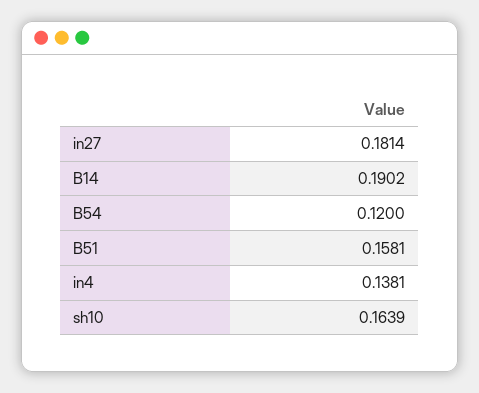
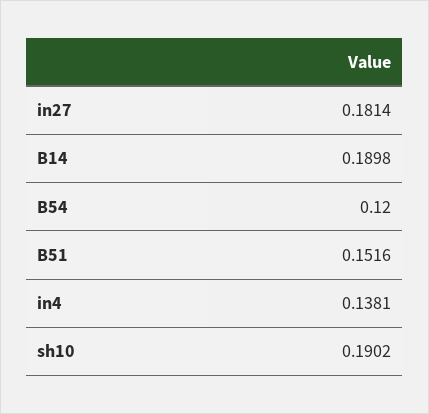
  {
    "in27": 0.1814,
-   "B14": 0.1902,
+   "B14": 0.1898,
    "B54": 0.12,
-   "B51": 0.1581,
+   "B51": 0.1516,
    "in4": 0.1381,
-   "sh10": 0.1639
+   "sh10": 0.1902
  }

